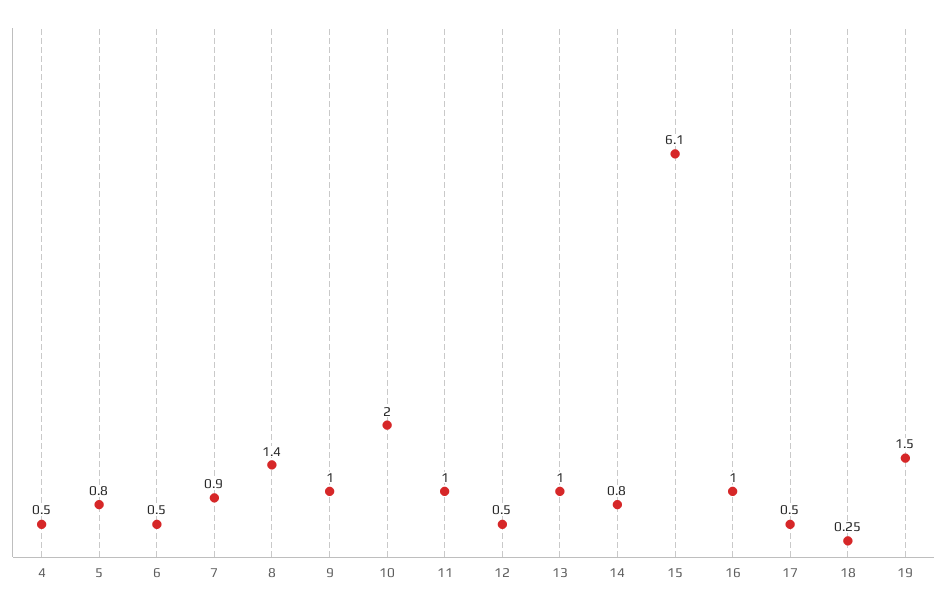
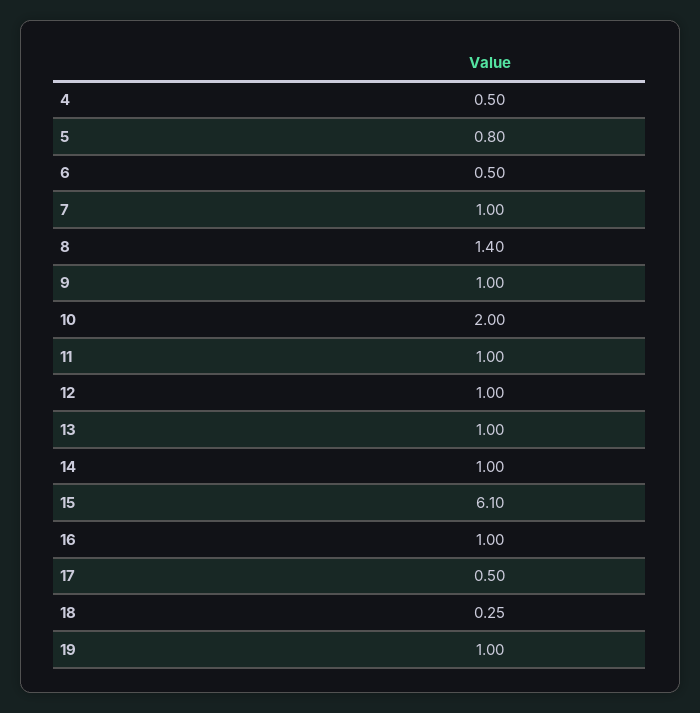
  {
    "4": 0.5,
    "5": 0.8,
    "6": 0.5,
-   "7": 0.9,
+   "7": 1,
    "8": 1.4,
    "9": 1,
    "10": 2,
    "11": 1,
-   "12": 0.5,
+   "12": 1,
    "13": 1,
-   "14": 0.8,
+   "14": 1,
    "15": 6.1,
    "16": 1,
    "17": 0.5,
    "18": 0.25,
-   "19": 1.5
+   "19": 1
  }

